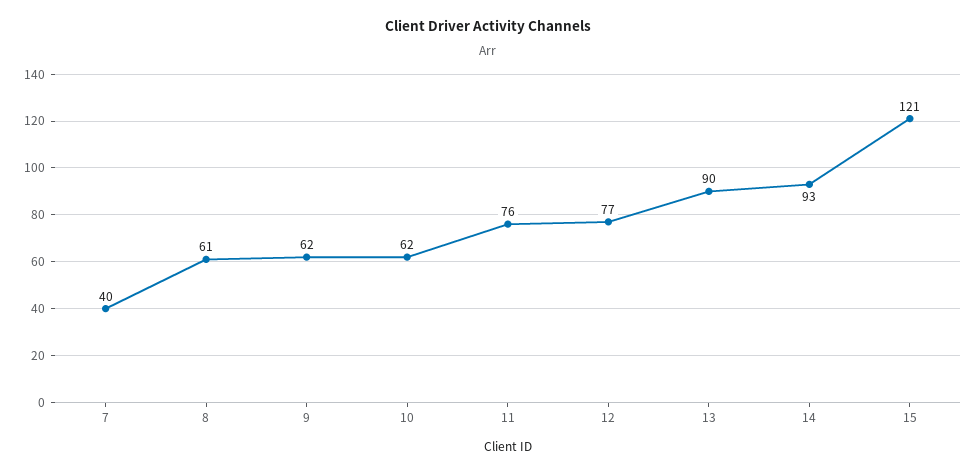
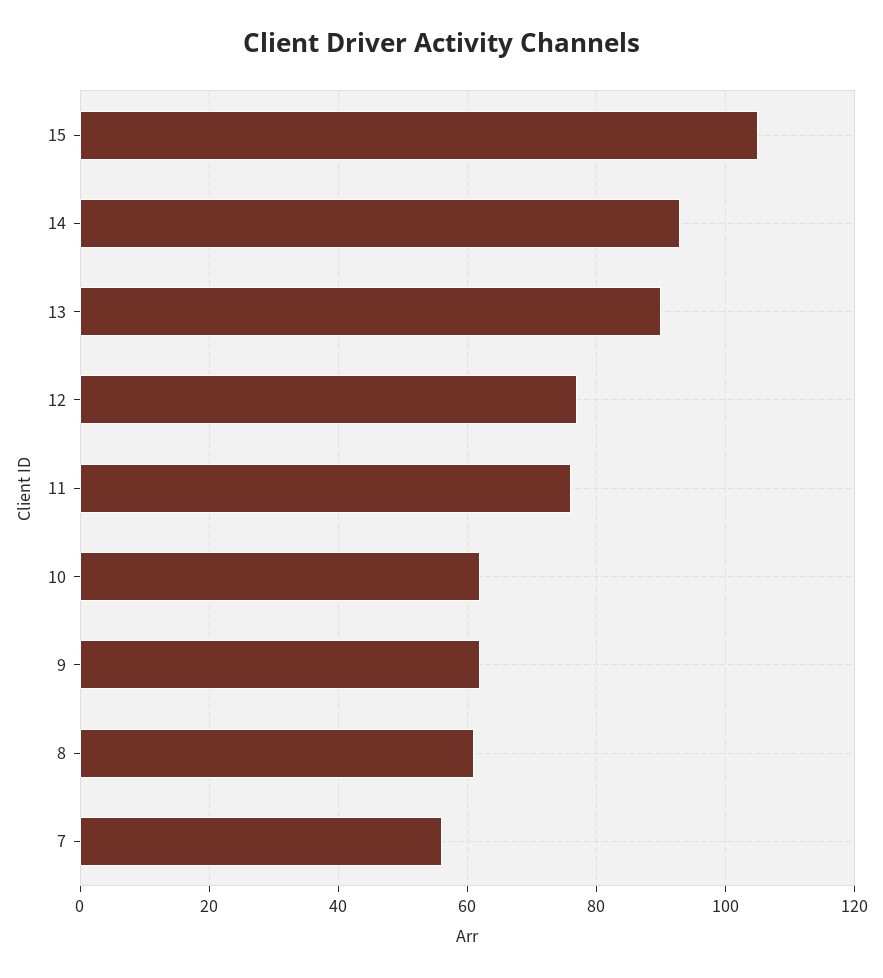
  {
-   "7": 40,
+   "7": 55,
    "8": 61,
    "9": 62,
    "10": 62,
    "11": 76,
    "12": 77,
    "13": 90,
    "14": 93,
-   "15": 121
+   "15": 105
  }

